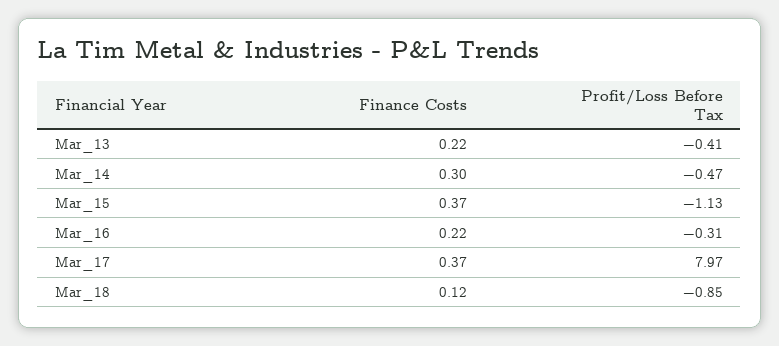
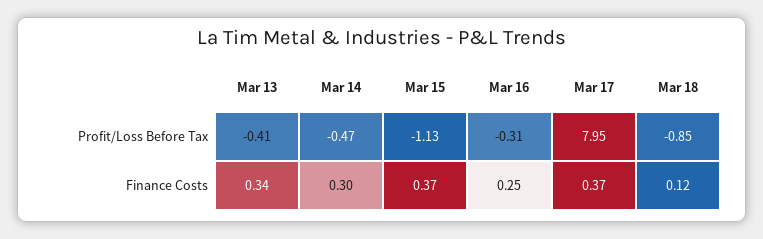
  {
    "Finance Costs": {
-     "Mar_13": 0.22,
+     "Mar_13": 0.34,
      "Mar_14": 0.3,
      "Mar_15": 0.37,
-     "Mar_16": 0.22,
+     "Mar_16": 0.25,
      "Mar_17": 0.37,
      "Mar_18": 0.12
    },
    "Profit/Loss Before Tax": {
      "Mar_13": -0.41,
      "Mar_14": -0.47,
      "Mar_15": -1.13,
      "Mar_16": -0.31,
-     "Mar_17": 7.97,
+     "Mar_17": 7.95,
      "Mar_18": -0.85
    }
  }

